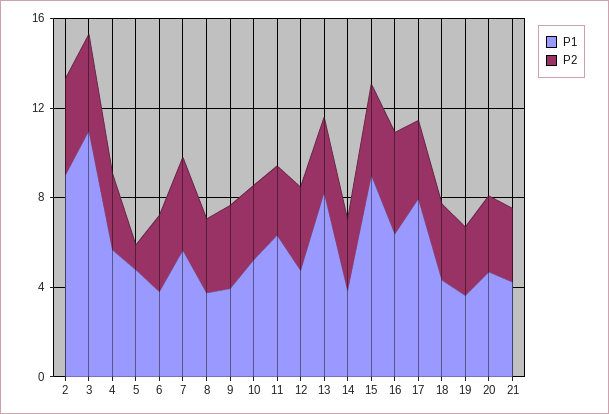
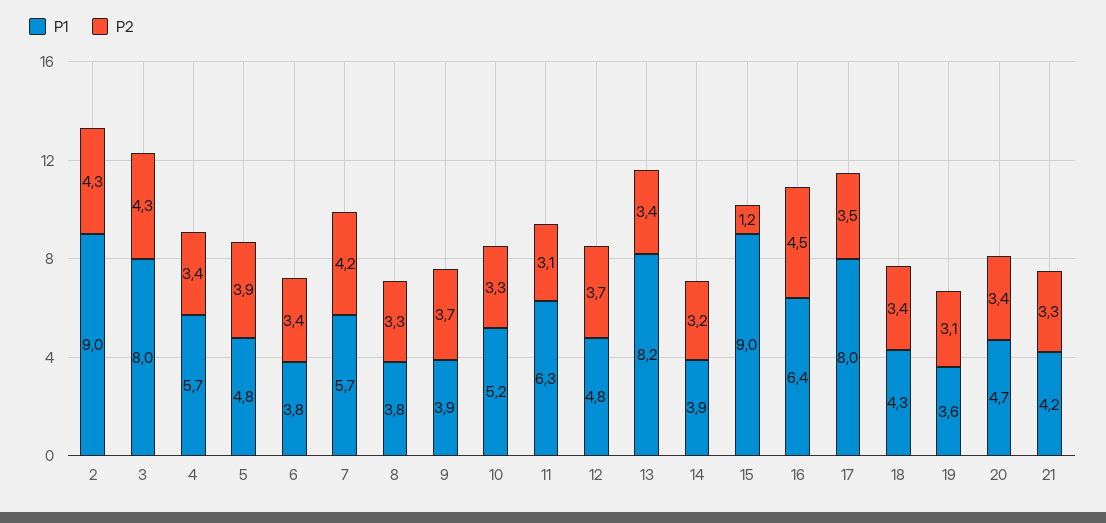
  {
    "P1": {
      "2": 9,
-     "3": 11,
+     "3": 8,
      "4": 5.7,
      "5": 4.8,
      "6": 3.8,
      "7": 5.7,
      "8": 3.8,
      "9": 3.9,
      "10": 5.2,
      "11": 6.3,
      "12": 4.8,
      "13": 8.2,
      "14": 3.9,
      "15": 9,
      "16": 6.4,
      "17": 8,
      "18": 4.3,
      "19": 3.6,
      "20": 4.7,
      "21": 4.2
    },
    "P2": {
      "2": 4.3,
      "3": 4.3,
      "4": 3.4,
-     "5": 1,
+     "5": 3.9,
      "6": 3.4,
      "7": 4.2,
      "8": 3.3,
      "9": 3.7,
      "10": 3.3,
      "11": 3.1,
      "12": 3.7,
      "13": 3.4,
      "14": 3.2,
-     "15": 4,
+     "15": 1.2,
      "16": 4.5,
      "17": 3.5,
      "18": 3.4,
      "19": 3.1,
      "20": 3.4,
      "21": 3.3
    }
  }

